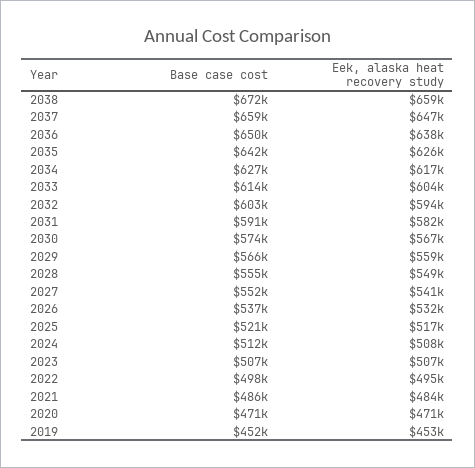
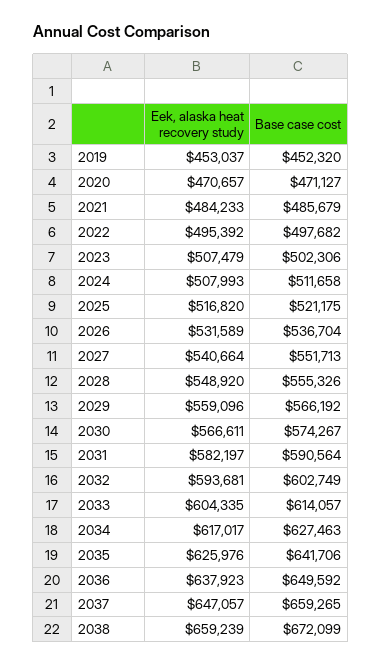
  {
    "Base case cost": {
      "2038": 672099,
      "2037": 659265,
      "2036": 649592,
      "2035": 641706,
      "2034": 627463,
      "2033": 614057,
      "2032": 602749,
      "2031": 590564,
      "2030": 574267,
      "2029": 566192,
      "2028": 555326,
      "2027": 551713,
      "2026": 536704,
      "2025": 521175,
      "2024": 511658,
-     "2023": 507000,
+     "2023": 502306,
      "2022": 497682,
      "2021": 485679,
      "2020": 471127,
      "2019": 452320
    },
    "Eek, alaska heat recovery study": {
      "2038": 659239,
      "2037": 647057,
      "2036": 637923,
      "2035": 625976,
      "2034": 617017,
      "2033": 604335,
      "2032": 593681,
      "2031": 582197,
      "2030": 566611,
      "2029": 559096,
      "2028": 548920,
      "2027": 540664,
      "2026": 531589,
      "2025": 516820,
      "2024": 507993,
      "2023": 507479,
      "2022": 495392,
      "2021": 484233,
      "2020": 470657,
      "2019": 453037
    }
  }

